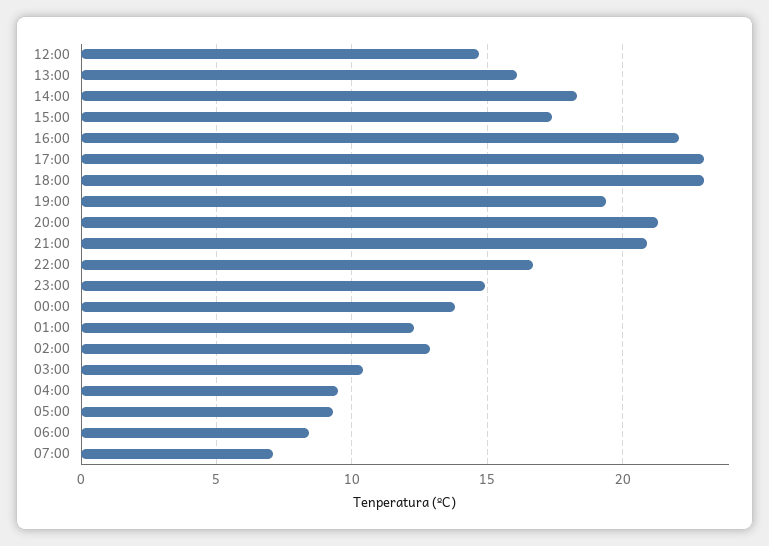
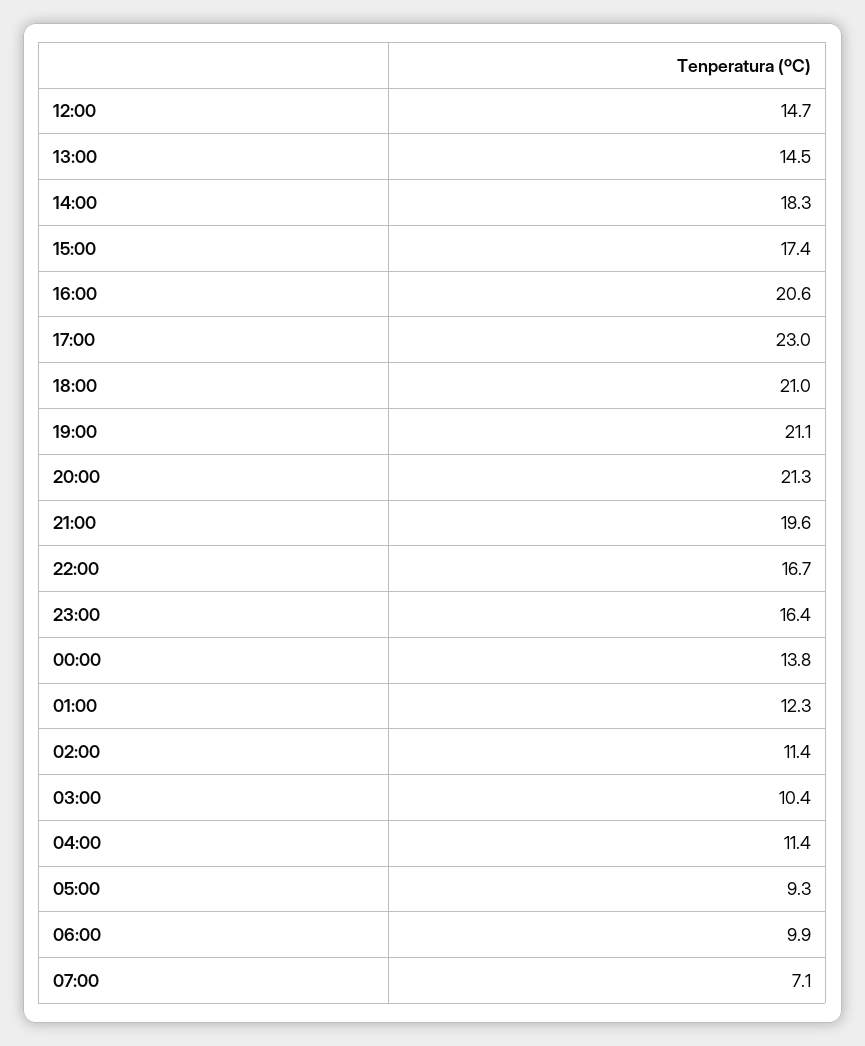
  {
    "12:00": 14.7,
-   "13:00": 16,
+   "13:00": 14.5,
    "14:00": 18.3,
    "15:00": 17.4,
-   "16:00": 22,
+   "16:00": 20.6,
    "17:00": 23,
-   "18:00": 23,
+   "18:00": 21,
-   "19:00": 19.5,
+   "19:00": 21.1,
    "20:00": 21.3,
-   "21:00": 21,
+   "21:00": 19.6,
    "22:00": 16.7,
-   "23:00": 15,
+   "23:00": 16.4,
    "00:00": 13.8,
    "01:00": 12.3,
-   "02:00": 13,
+   "02:00": 11.4,
    "03:00": 10.4,
-   "04:00": 9.5,
+   "04:00": 11.4,
    "05:00": 9.3,
-   "06:00": 8.5,
+   "06:00": 9.9,
    "07:00": 7.1
  }

